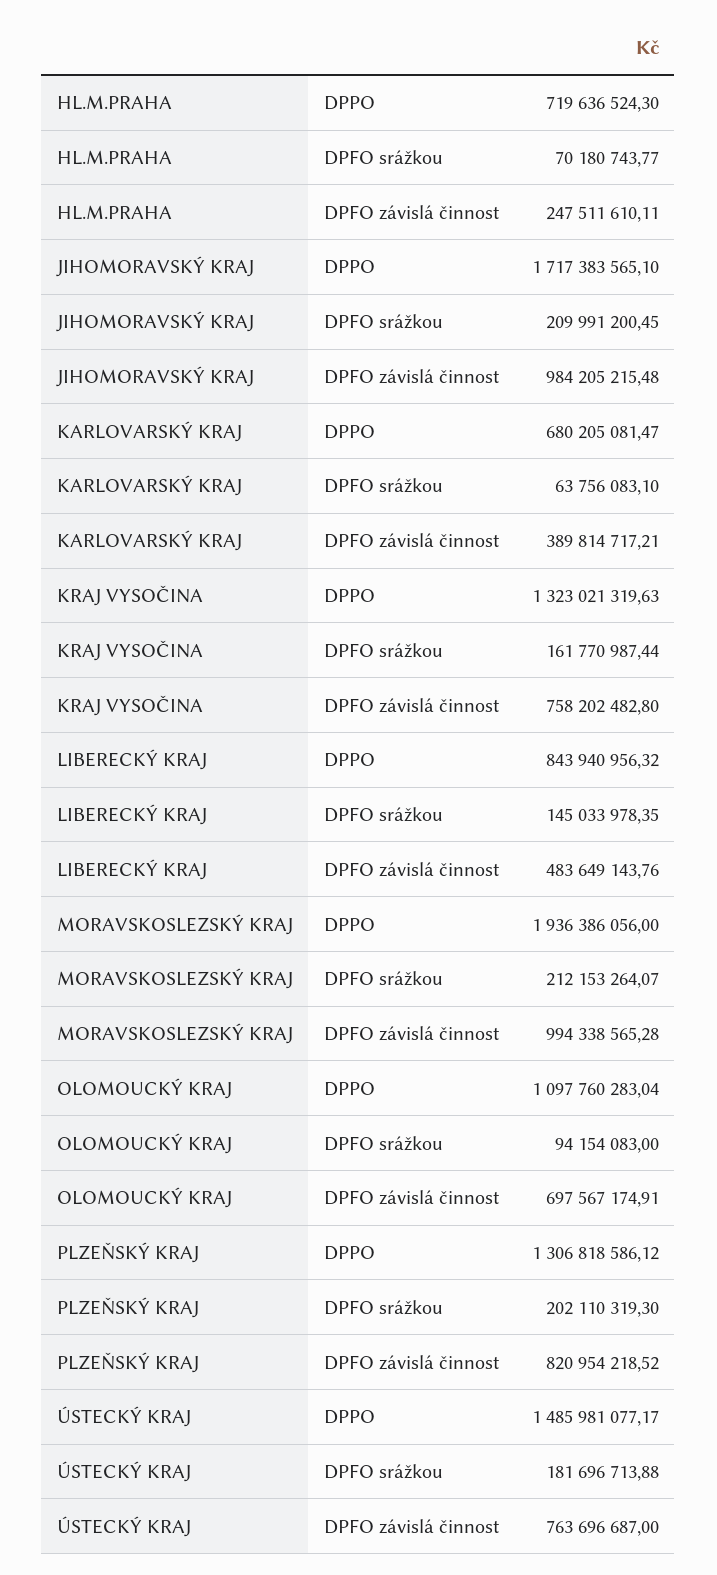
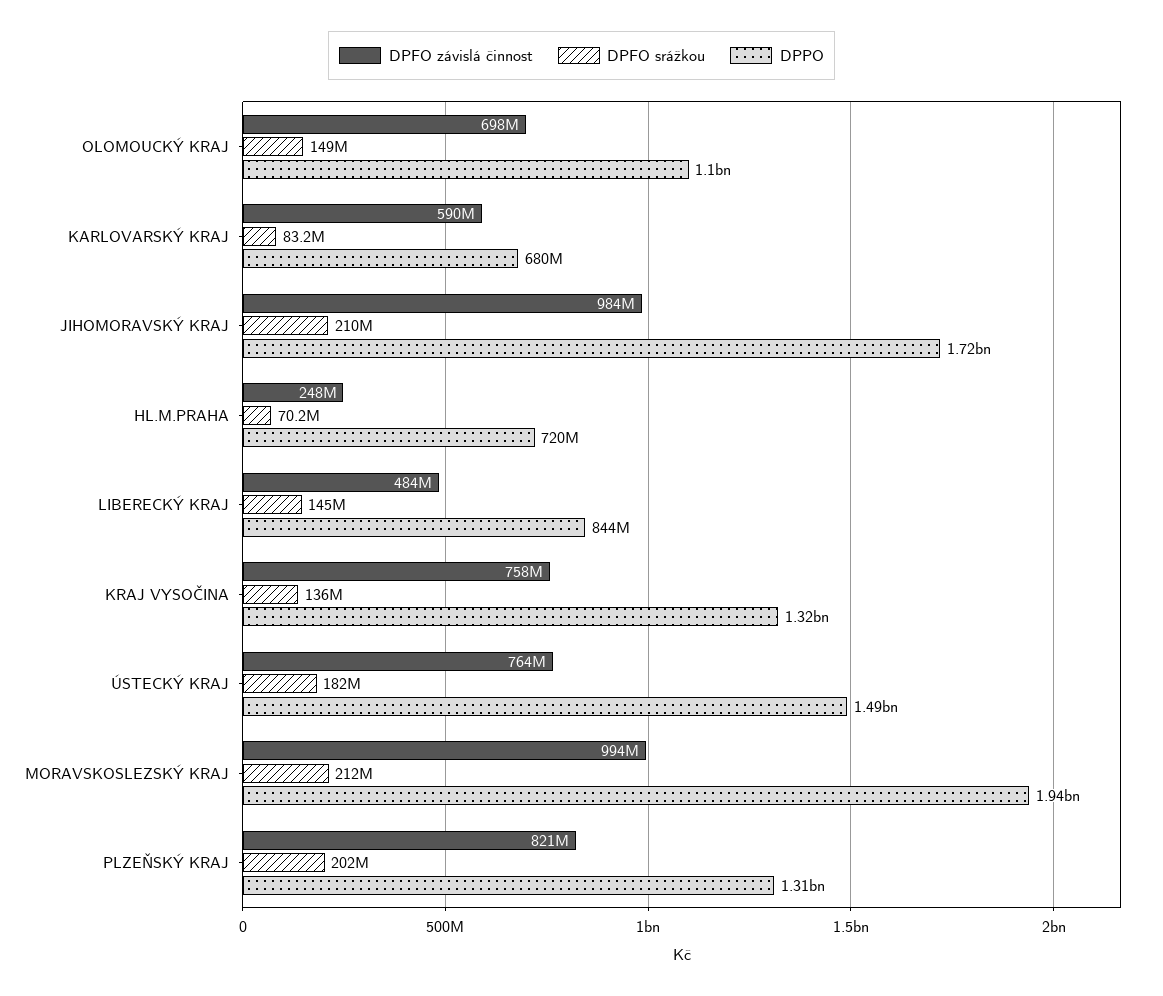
  {
    "DPPO": {
      "HL.M.PRAHA": 719636524.3,
      "JIHOMORAVSKÝ KRAJ": 1717383565.1,
      "KARLOVARSKÝ KRAJ": 680205081.47,
      "KRAJ VYSOČINA": 1323021319.63,
      "LIBERECKÝ KRAJ": 843940956.32,
      "MORAVSKOSLEZSKÝ KRAJ": 1936386056,
      "OLOMOUCKÝ KRAJ": 1097760283.04,
      "PLZEŇSKÝ KRAJ": 1306818586.12,
      "ÚSTECKÝ KRAJ": 1485981077.17
    },
    "DPFO srážkou": {
      "HL.M.PRAHA": 70180743.77,
      "JIHOMORAVSKÝ KRAJ": 209991200.45,
-     "KARLOVARSKÝ KRAJ": 63756083.1,
+     "KARLOVARSKÝ KRAJ": 83200000,
-     "KRAJ VYSOČINA": 161770987.44,
+     "KRAJ VYSOČINA": 136000000,
      "LIBERECKÝ KRAJ": 145033978.35,
      "MORAVSKOSLEZSKÝ KRAJ": 212153264.07,
-     "OLOMOUCKÝ KRAJ": 94154083,
+     "OLOMOUCKÝ KRAJ": 149000000,
      "PLZEŇSKÝ KRAJ": 202110319.3,
      "ÚSTECKÝ KRAJ": 181696713.88
    },
    "DPFO závislá činnost": {
      "HL.M.PRAHA": 247511610.11,
      "JIHOMORAVSKÝ KRAJ": 984205215.48,
-     "KARLOVARSKÝ KRAJ": 389814717.21,
+     "KARLOVARSKÝ KRAJ": 590000000,
      "KRAJ VYSOČINA": 758202482.8,
      "LIBERECKÝ KRAJ": 483649143.76,
      "MORAVSKOSLEZSKÝ KRAJ": 994338565.28,
      "OLOMOUCKÝ KRAJ": 697567174.91,
      "PLZEŇSKÝ KRAJ": 820954218.52,
      "ÚSTECKÝ KRAJ": 763696687
    }
  }

